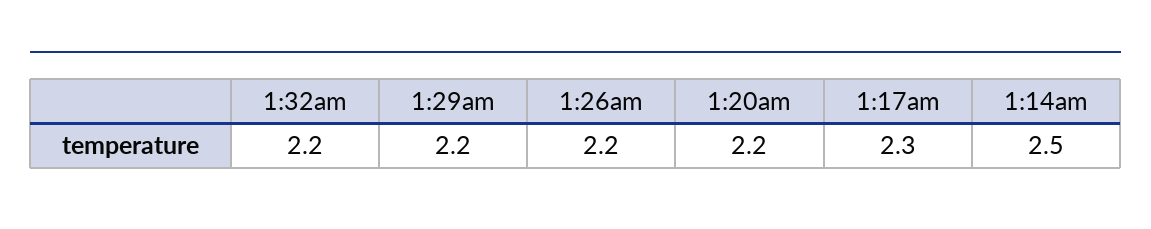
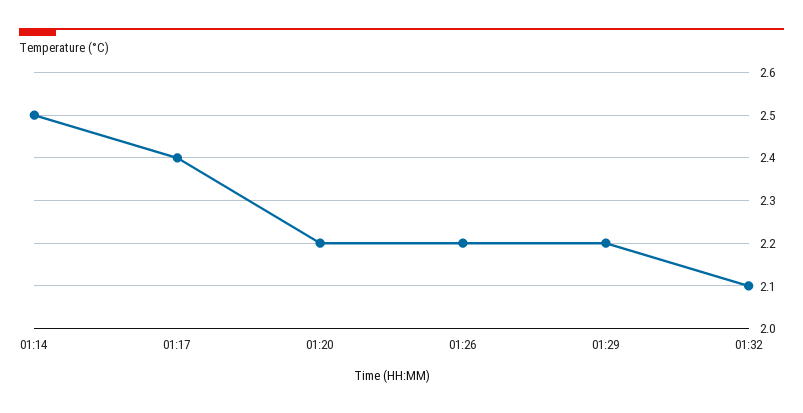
  {
-   "1:32am": 2.2,
+   "1:32am": 2.1,
    "1:29am": 2.2,
    "1:26am": 2.2,
    "1:20am": 2.2,
-   "1:17am": 2.3,
+   "1:17am": 2.4,
    "1:14am": 2.5
  }

